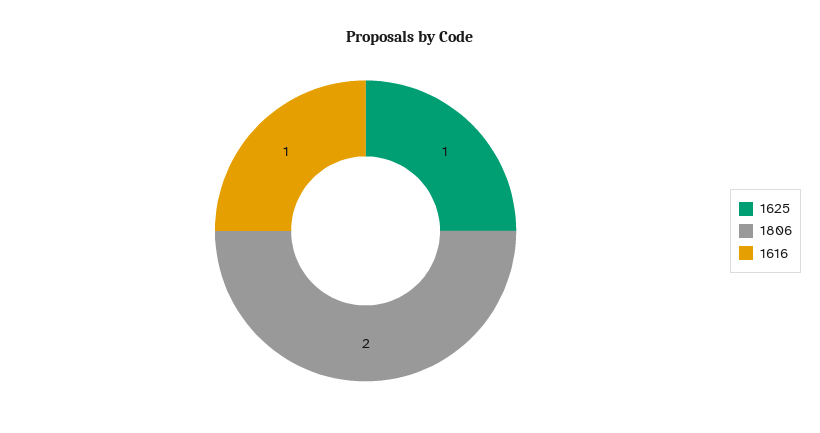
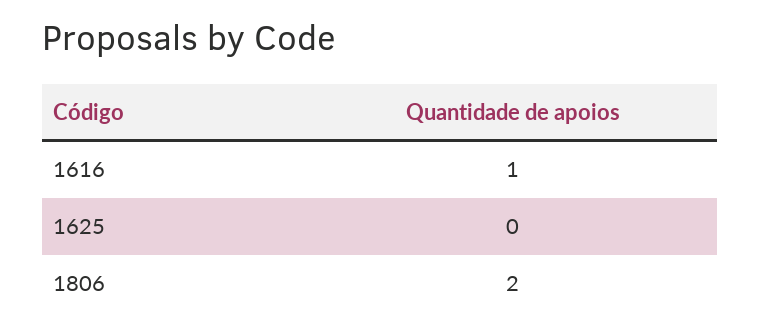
  {
-   "1625": 1,
+   "1625": 0,
    "1806": 2,
    "1616": 1
  }

